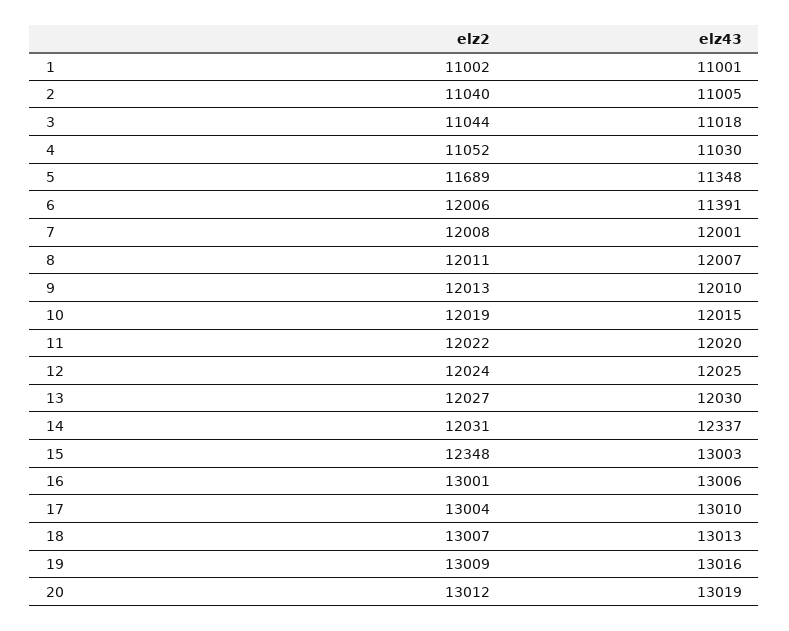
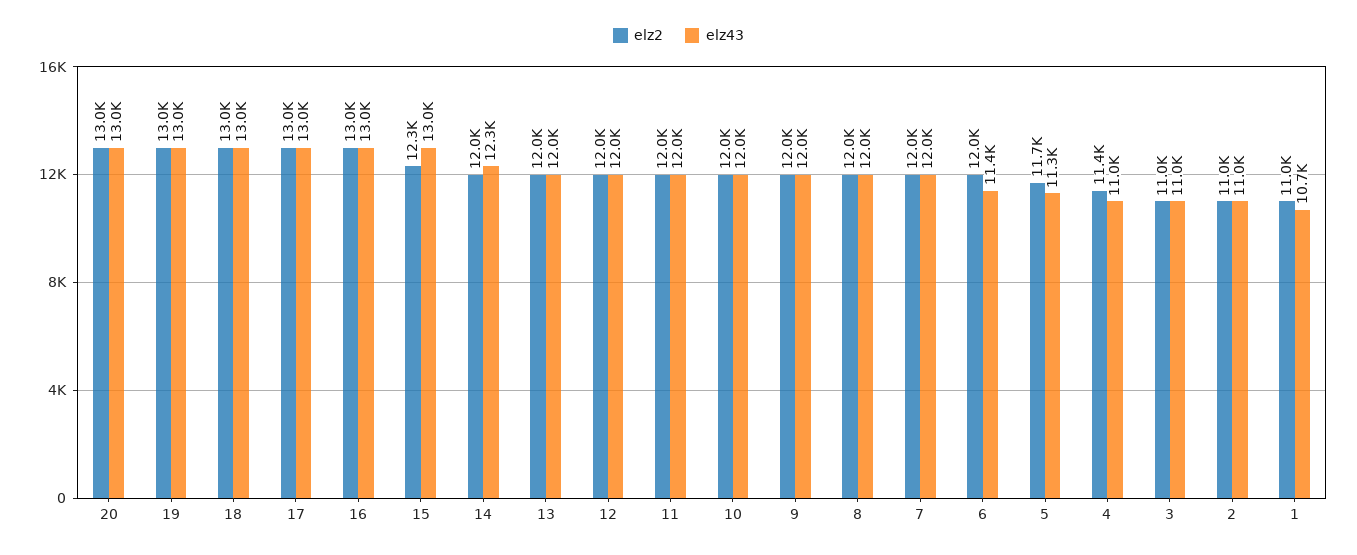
  {
    "elz2": {
      "1": 11002,
      "2": 11040,
      "3": 11044,
-     "4": 11052,
+     "4": 11400,
      "5": 11689,
      "6": 12006,
      "7": 12008,
      "8": 12011,
      "9": 12013,
      "10": 12019,
      "11": 12022,
      "12": 12024,
      "13": 12027,
      "14": 12031,
      "15": 12348,
      "16": 13001,
      "17": 13004,
      "18": 13007,
      "19": 13009,
      "20": 13012
    },
    "elz43": {
-     "1": 11001,
+     "1": 10700,
      "2": 11005,
      "3": 11018,
      "4": 11030,
      "5": 11348,
      "6": 11391,
      "7": 12001,
      "8": 12007,
      "9": 12010,
      "10": 12015,
      "11": 12020,
      "12": 12025,
      "13": 12030,
      "14": 12337,
      "15": 13003,
      "16": 13006,
      "17": 13010,
      "18": 13013,
      "19": 13016,
      "20": 13019
    }
  }

